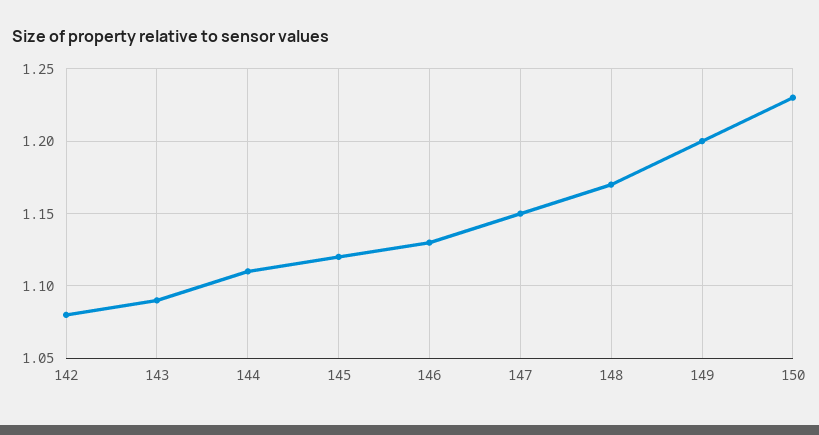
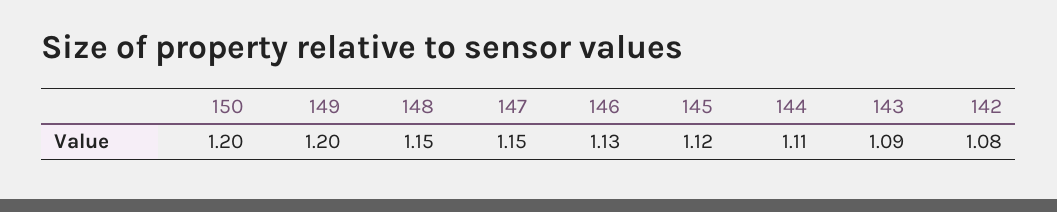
  {
    "142": 1.08,
    "143": 1.09,
    "144": 1.11,
    "145": 1.12,
    "146": 1.13,
    "147": 1.15,
-   "148": 1.17,
+   "148": 1.15,
    "149": 1.2,
-   "150": 1.23
+   "150": 1.2
  }

